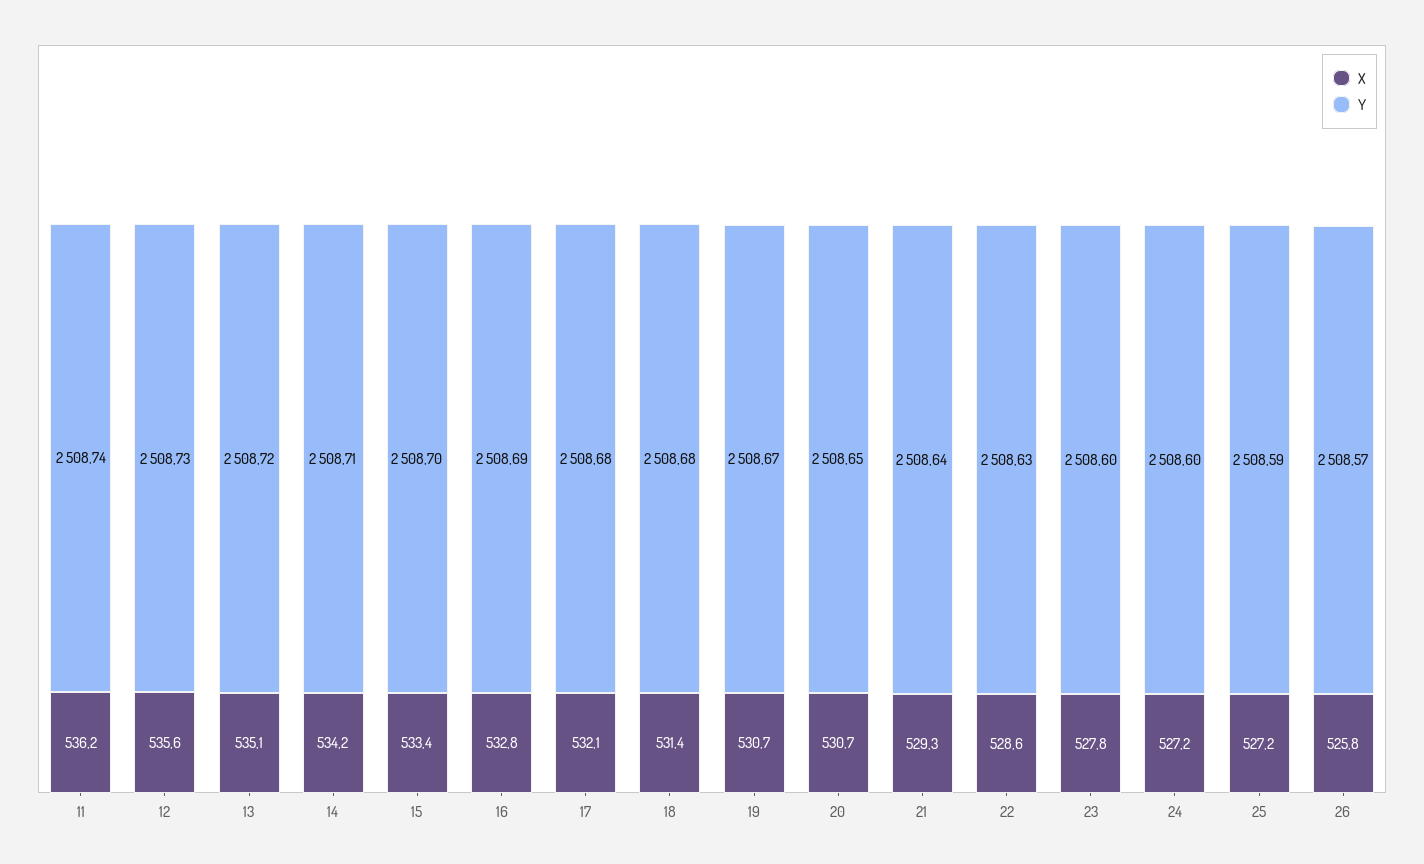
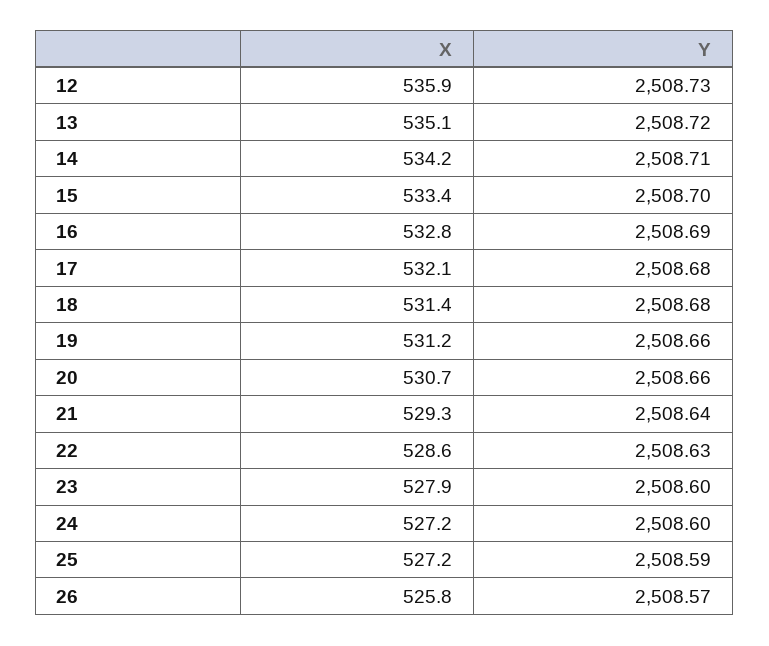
  {
    "X": {
-     "11": 536.2,
-     "12": 535.6,
+     "12": 535.9,
      "13": 535.1,
      "14": 534.2,
      "15": 533.4,
      "16": 532.8,
      "17": 532.1,
      "18": 531.4,
-     "19": 530.7,
+     "19": 531.2,
      "20": 530.7,
      "21": 529.3,
      "22": 528.6,
-     "23": 527.8,
+     "23": 527.9,
      "24": 527.2,
      "25": 527.2,
      "26": 525.8
    },
    "Y": {
-     "11": 2508.74,
      "12": 2508.73,
      "13": 2508.72,
      "14": 2508.71,
      "15": 2508.7,
      "16": 2508.69,
      "17": 2508.68,
      "18": 2508.68,
-     "19": 2508.67,
+     "19": 2508.66,
-     "20": 2508.65,
+     "20": 2508.66,
      "21": 2508.64,
      "22": 2508.63,
      "23": 2508.6,
      "24": 2508.6,
      "25": 2508.59,
      "26": 2508.57
    }
  }

